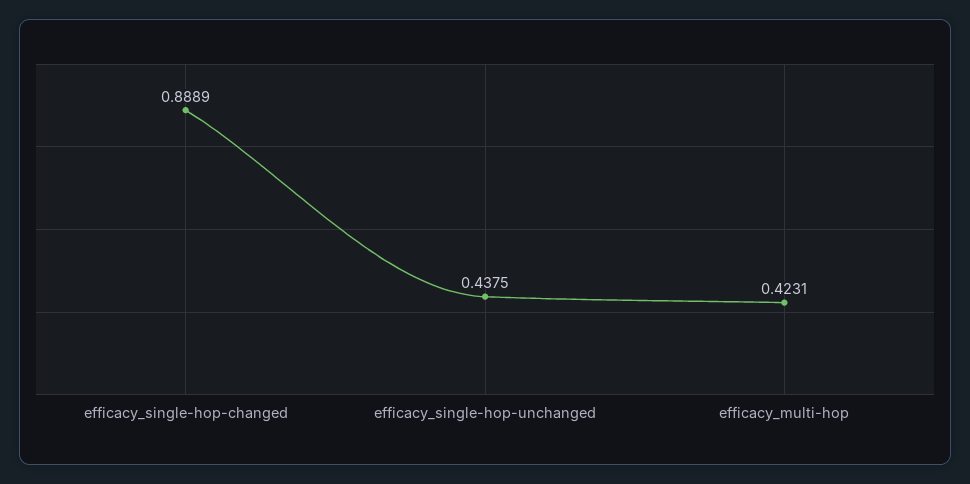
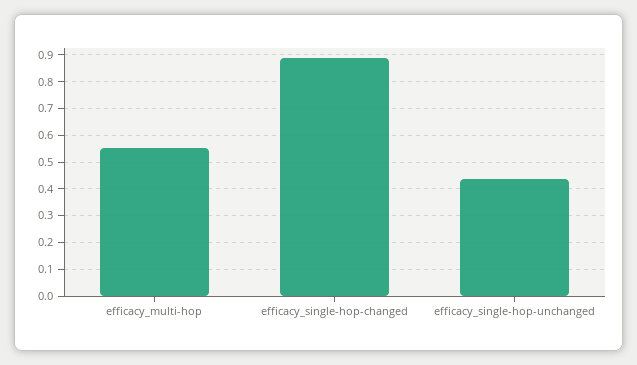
  {
    "efficacy_single-hop-changed": 0.8889,
    "efficacy_single-hop-unchanged": 0.4375,
-   "efficacy_multi-hop": 0.4231
+   "efficacy_multi-hop": 0.55
  }

